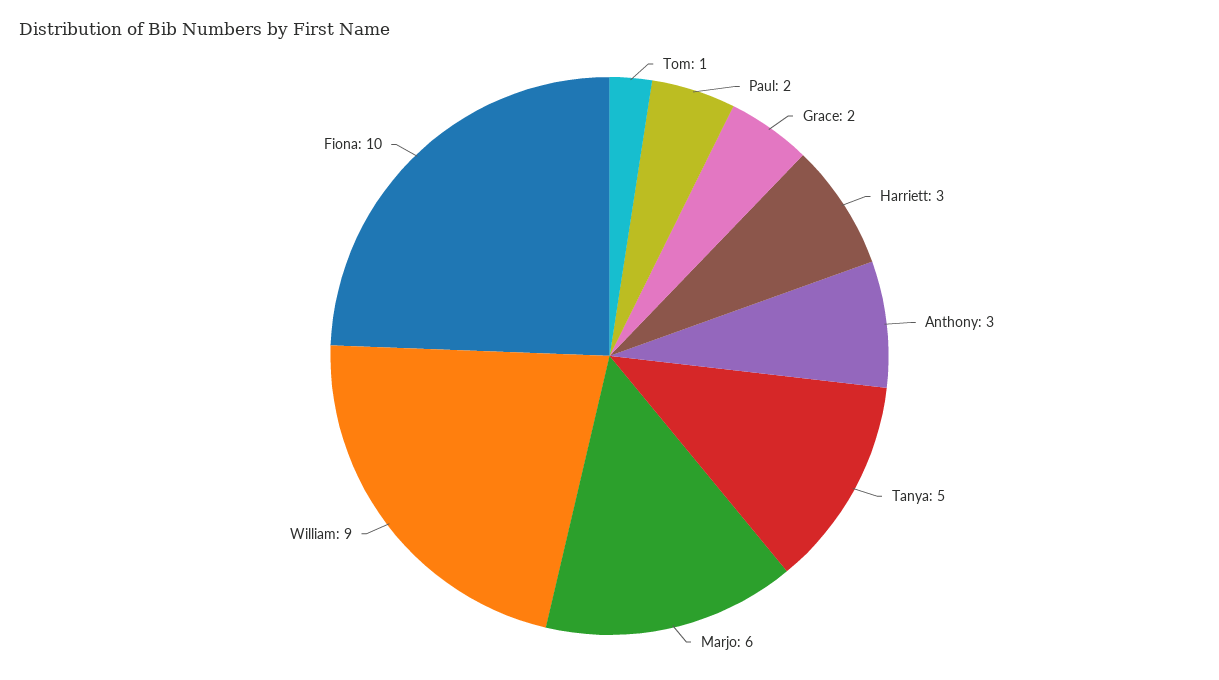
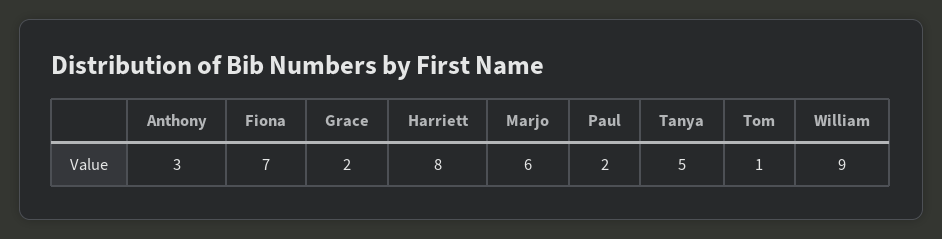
  {
    "Tom": 1,
    "Paul": 2,
    "Grace": 2,
-   "Harriett": 3,
+   "Harriett": 8,
    "Anthony": 3,
    "Tanya": 5,
    "Marjo": 6,
    "William": 9,
-   "Fiona": 10
+   "Fiona": 7
  }

